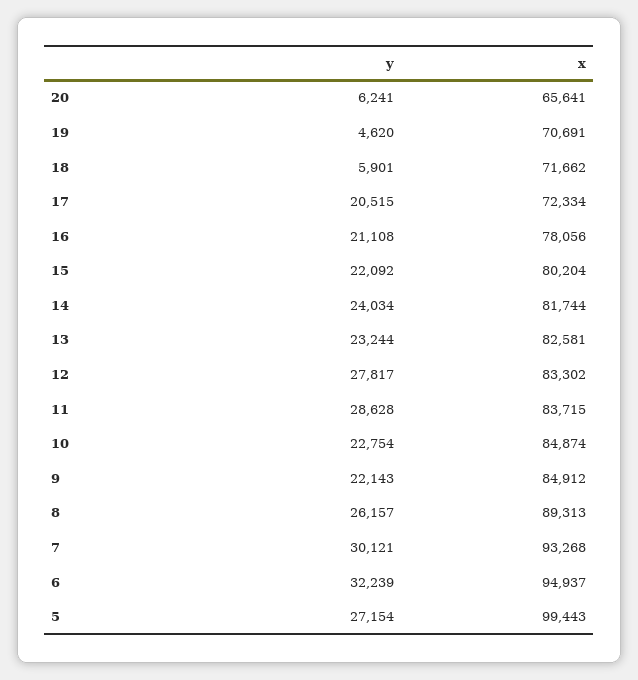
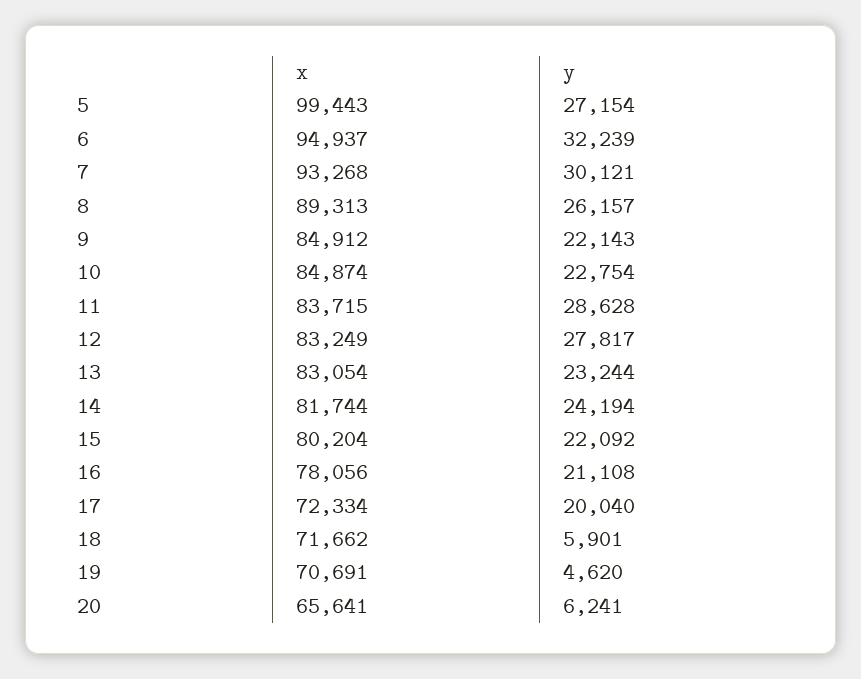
  {
    "y": {
      "20": 6241,
      "19": 4620,
      "18": 5901,
-     "17": 20515,
+     "17": 20040,
      "16": 21108,
      "15": 22092,
-     "14": 24034,
+     "14": 24194,
      "13": 23244,
      "12": 27817,
      "11": 28628,
      "10": 22754,
      "9": 22143,
      "8": 26157,
      "7": 30121,
      "6": 32239,
      "5": 27154
    },
    "x": {
      "20": 65641,
      "19": 70691,
      "18": 71662,
      "17": 72334,
      "16": 78056,
      "15": 80204,
      "14": 81744,
-     "13": 82581,
+     "13": 83054,
-     "12": 83302,
+     "12": 83249,
      "11": 83715,
      "10": 84874,
      "9": 84912,
      "8": 89313,
      "7": 93268,
      "6": 94937,
      "5": 99443
    }
  }

